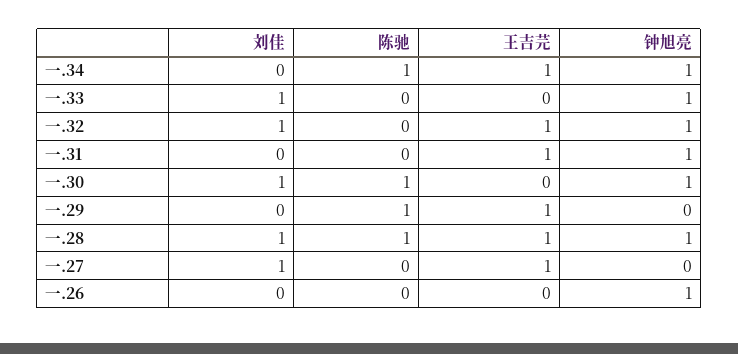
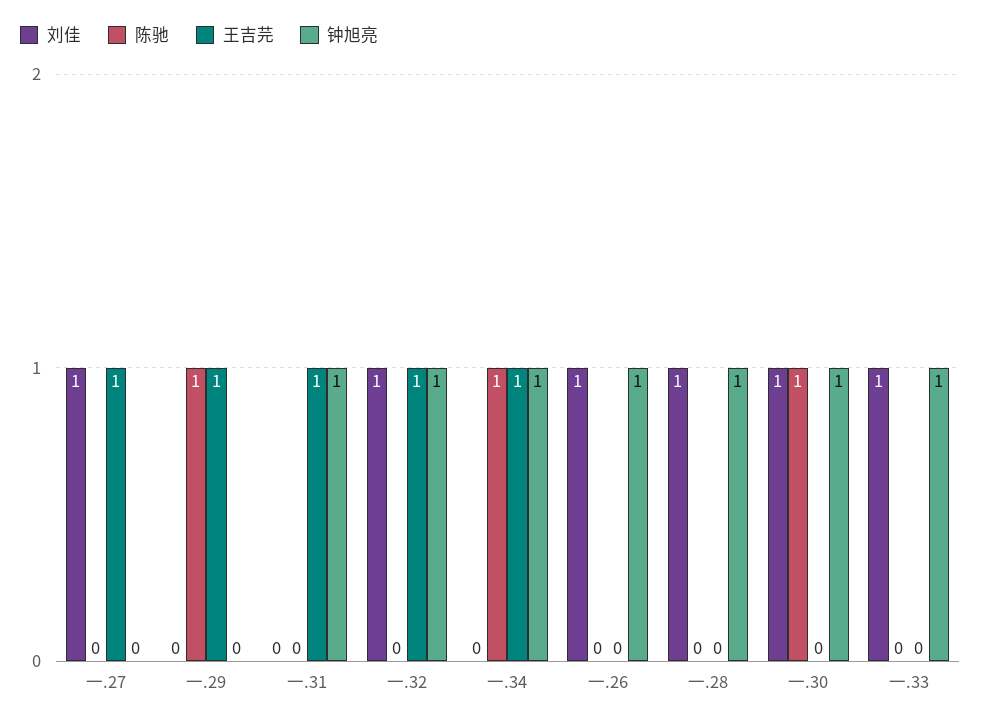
  {
    "刘佳": {
      "一.34": 0,
      "一.33": 1,
      "一.32": 1,
      "一.31": 0,
      "一.30": 1,
      "一.29": 0,
      "一.28": 1,
      "一.27": 1,
-     "一.26": 0
+     "一.26": 1
    },
    "陈驰": {
      "一.34": 1,
      "一.33": 0,
      "一.32": 0,
      "一.31": 0,
      "一.30": 1,
      "一.29": 1,
-     "一.28": 1,
+     "一.28": 0,
      "一.27": 0,
      "一.26": 0
    },
    "王吉芫": {
      "一.34": 1,
      "一.33": 0,
      "一.32": 1,
      "一.31": 1,
      "一.30": 0,
      "一.29": 1,
-     "一.28": 1,
+     "一.28": 0,
      "一.27": 1,
      "一.26": 0
    },
    "钟旭亮": {
      "一.34": 1,
      "一.33": 1,
      "一.32": 1,
      "一.31": 1,
      "一.30": 1,
      "一.29": 0,
      "一.28": 1,
      "一.27": 0,
      "一.26": 1
    }
  }

